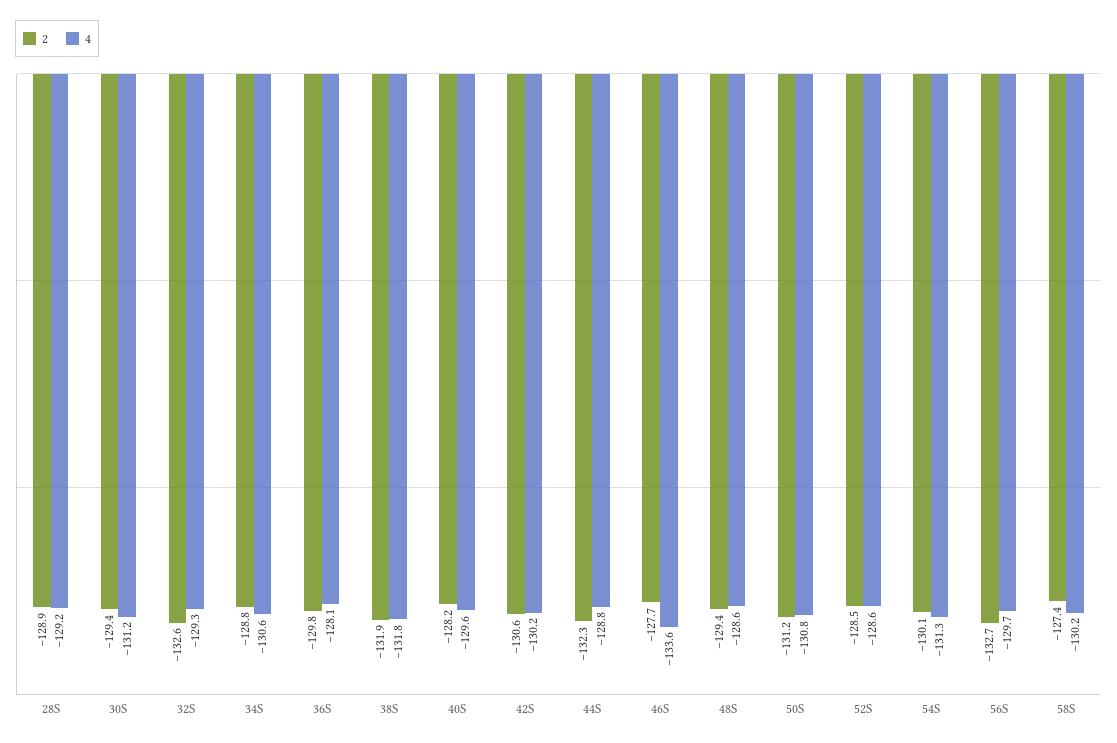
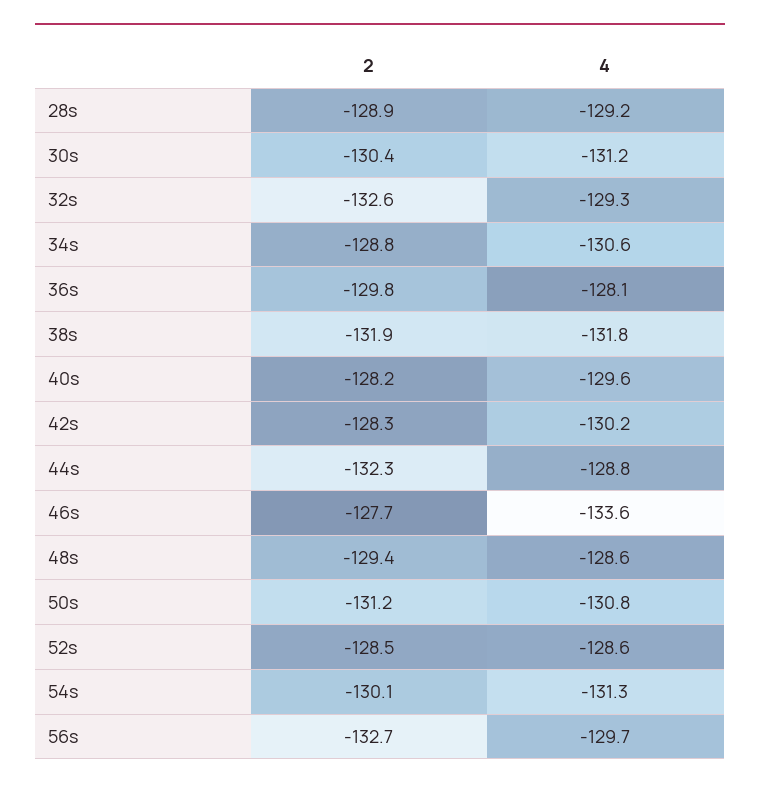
  {
    "2": {
      "28S": -128.9,
-     "30S": -129.4,
+     "30S": -130.4,
      "32S": -132.6,
      "34S": -128.8,
      "36S": -129.8,
      "38S": -131.9,
      "40S": -128.2,
-     "42S": -130.6,
+     "42S": -128.3,
      "44S": -132.3,
      "46S": -127.7,
      "48S": -129.4,
      "50S": -131.2,
      "52S": -128.5,
      "54S": -130.1,
-     "56S": -132.7,
+     "56S": -132.7
-     "58S": -127.4
    },
    "4": {
      "28S": -129.2,
      "30S": -131.2,
      "32S": -129.3,
      "34S": -130.6,
      "36S": -128.1,
      "38S": -131.8,
      "40S": -129.6,
      "42S": -130.2,
      "44S": -128.8,
      "46S": -133.6,
      "48S": -128.6,
      "50S": -130.8,
      "52S": -128.6,
      "54S": -131.3,
-     "56S": -129.7,
+     "56S": -129.7
-     "58S": -130.2
    }
  }

